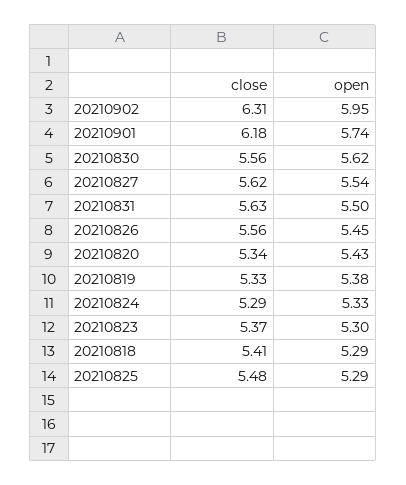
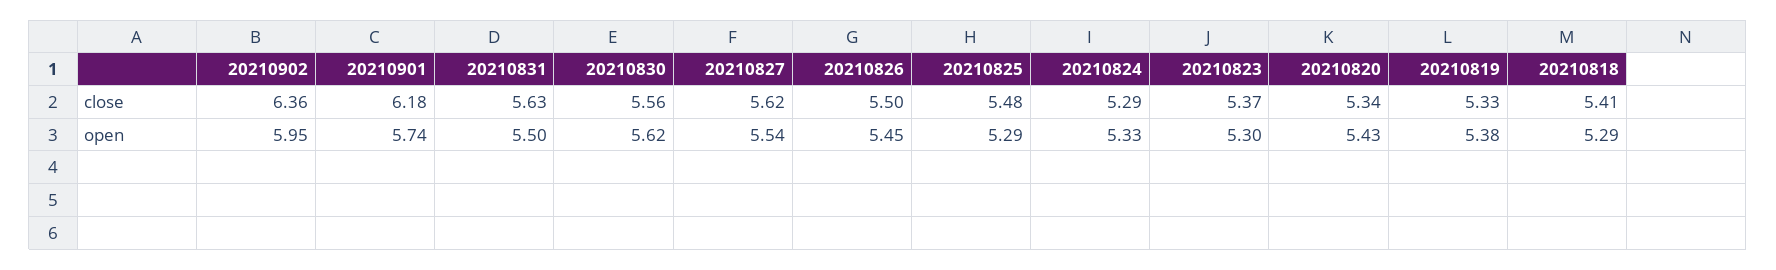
  {
    "close": {
-     "20210902": 6.31,
+     "20210902": 6.36,
      "20210901": 6.18,
      "20210830": 5.56,
      "20210827": 5.62,
      "20210831": 5.63,
-     "20210826": 5.56,
+     "20210826": 5.5,
      "20210820": 5.34,
      "20210819": 5.33,
      "20210824": 5.29,
      "20210823": 5.37,
      "20210818": 5.41,
      "20210825": 5.48
    },
    "open": {
      "20210902": 5.95,
      "20210901": 5.74,
      "20210830": 5.62,
      "20210827": 5.54,
      "20210831": 5.5,
      "20210826": 5.45,
      "20210820": 5.43,
      "20210819": 5.38,
      "20210824": 5.33,
      "20210823": 5.3,
      "20210818": 5.29,
      "20210825": 5.29
    }
  }

